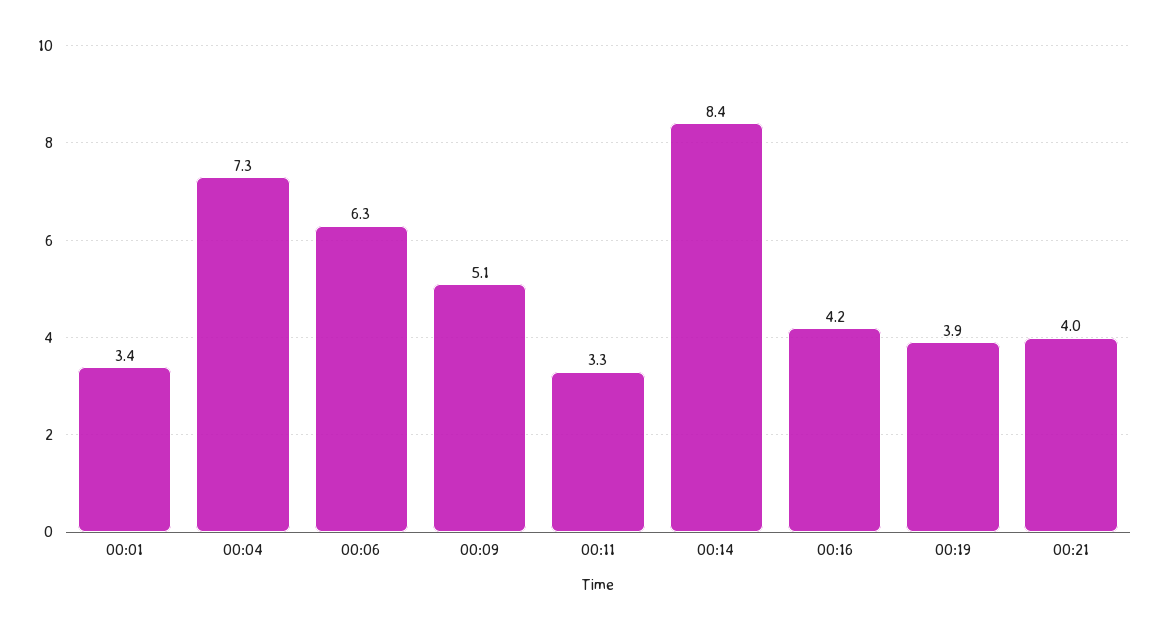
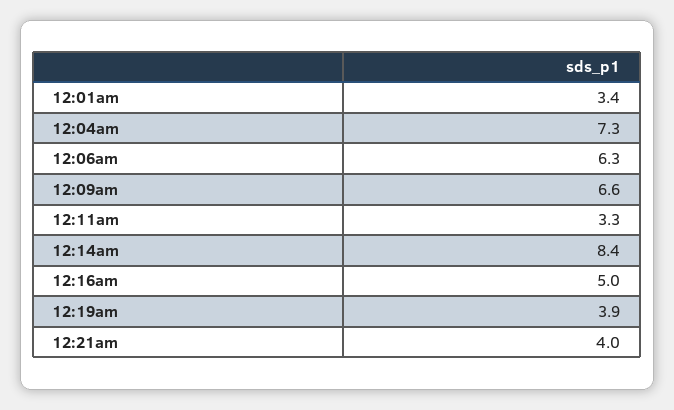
  {
    "00:01": 3.4,
    "00:04": 7.3,
    "00:06": 6.3,
-   "00:09": 5.1,
+   "00:09": 6.6,
    "00:11": 3.3,
    "00:14": 8.4,
-   "00:16": 4.2,
+   "00:16": 5,
    "00:19": 3.9,
    "00:21": 4
  }

